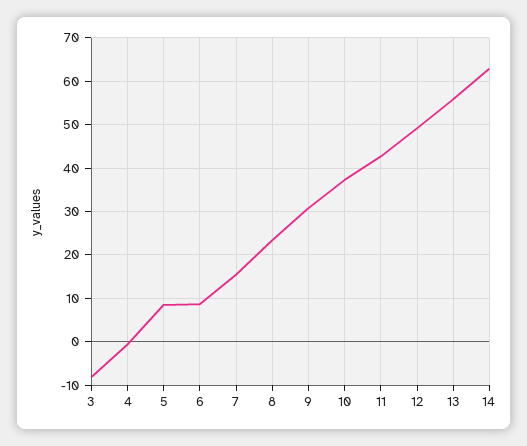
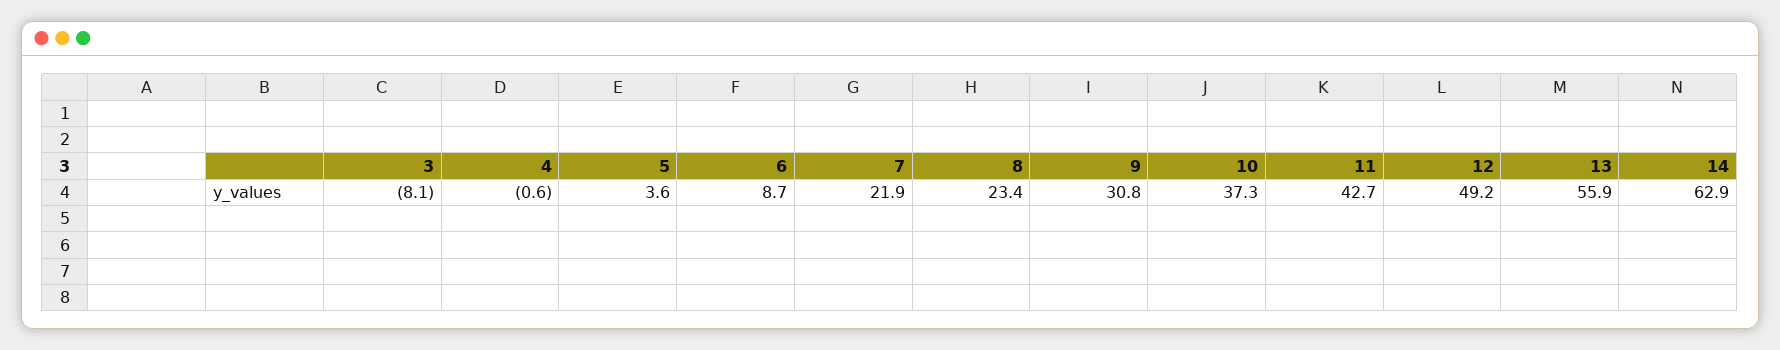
  {
    "3": -8.1,
    "4": -0.6,
-   "5": 8,
+   "5": 3.6,
    "6": 8.7,
-   "7": 16,
+   "7": 21.9,
    "8": 23.4,
    "9": 30.8,
    "10": 37.3,
    "11": 42.7,
    "12": 49.2,
    "13": 55.9,
    "14": 62.9
  }

